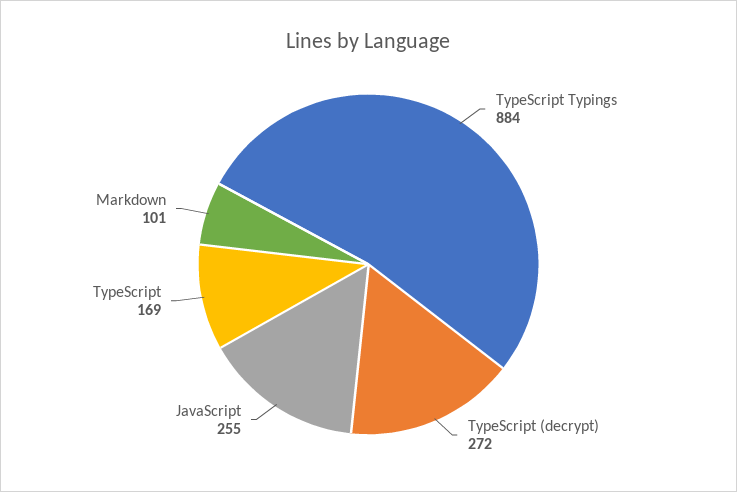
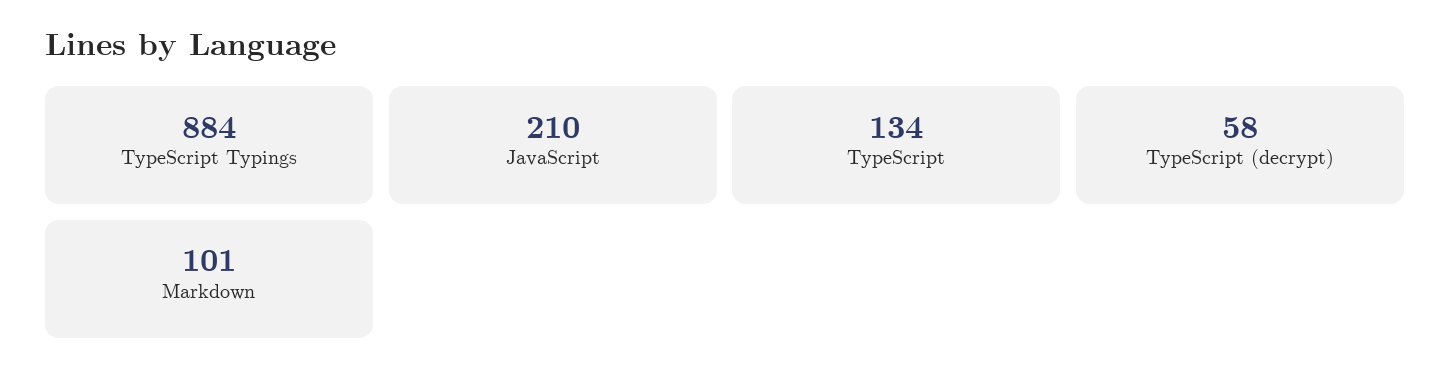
  {
    "TypeScript Typings": 884,
-   "TypeScript (decrypt)": 272,
+   "TypeScript (decrypt)": 58,
-   "JavaScript": 255,
+   "JavaScript": 210,
-   "TypeScript": 169,
+   "TypeScript": 134,
    "Markdown": 101
  }

